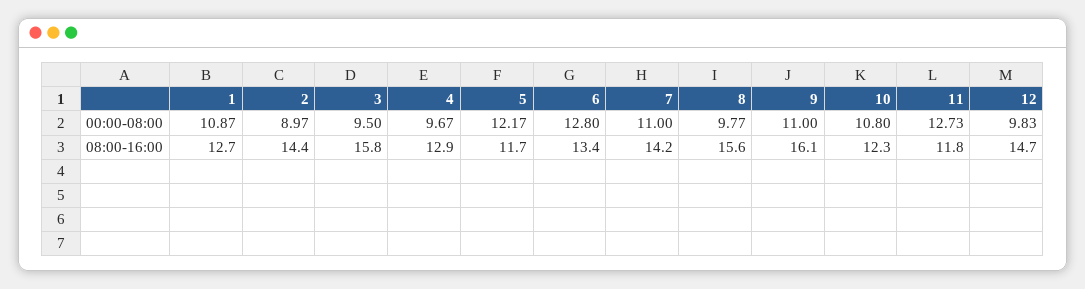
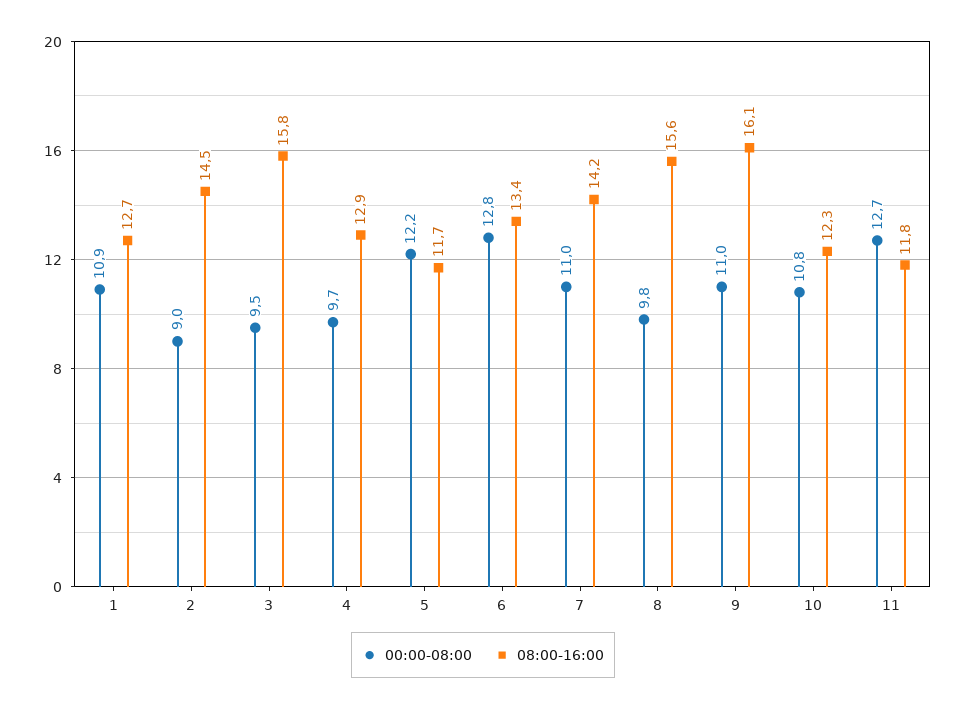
  {
    "00:00-08:00": {
      "1": 10.87,
      "2": 8.97,
      "3": 9.5,
      "4": 9.67,
      "5": 12.17,
      "6": 12.8,
      "7": 11,
      "8": 9.77,
      "9": 11,
      "10": 10.8,
-     "11": 12.73,
+     "11": 12.73
-     "12": 9.83
    },
    "08:00-16:00": {
      "1": 12.7,
-     "2": 14.4,
+     "2": 14.5,
      "3": 15.8,
      "4": 12.9,
      "5": 11.7,
      "6": 13.4,
      "7": 14.2,
      "8": 15.6,
      "9": 16.1,
      "10": 12.3,
-     "11": 11.8,
+     "11": 11.8
-     "12": 14.7
    }
  }

